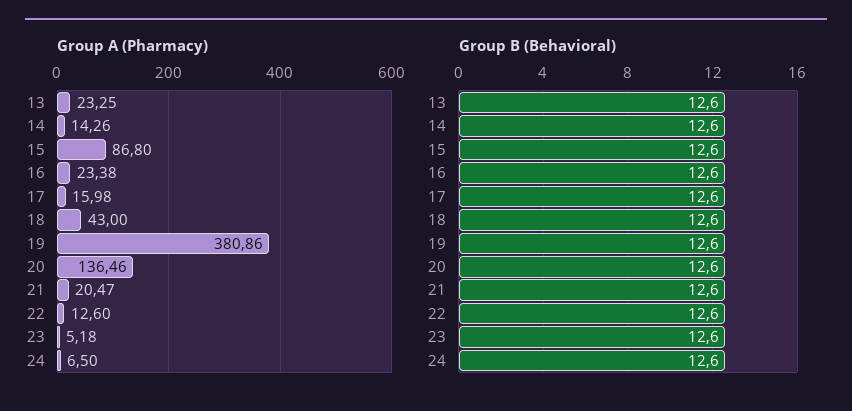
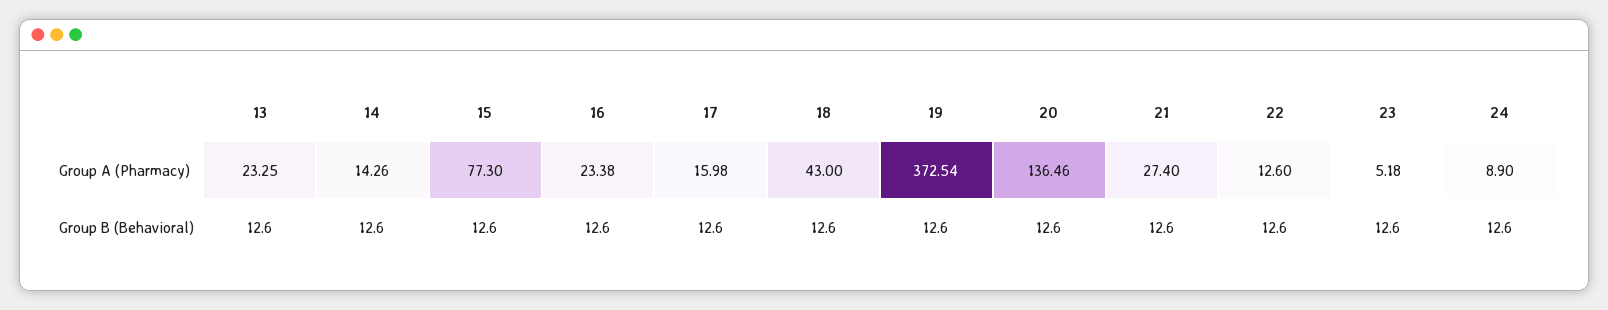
  {
    "Group A (Pharmacy)": {
      "13": 23.25,
      "14": 14.26,
-     "15": 86.8,
+     "15": 77.3,
      "16": 23.38,
      "17": 15.98,
      "18": 43,
-     "19": 380.86,
+     "19": 372.54,
      "20": 136.46,
-     "21": 20.47,
+     "21": 27.4,
      "22": 12.6,
      "23": 5.18,
-     "24": 6.5
+     "24": 8.9
    },
    "Group B (Behavioral)": {
      "13": 12.6,
      "14": 12.6,
      "15": 12.6,
      "16": 12.6,
      "17": 12.6,
      "18": 12.6,
      "19": 12.6,
      "20": 12.6,
      "21": 12.6,
      "22": 12.6,
      "23": 12.6,
      "24": 12.6
    }
  }

